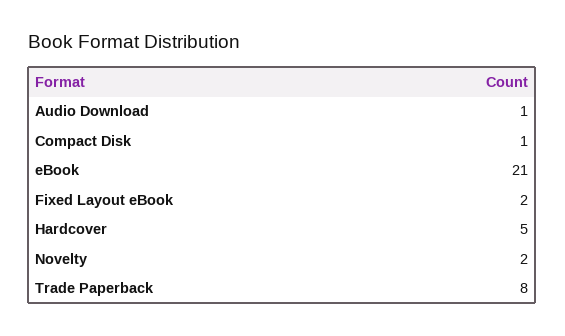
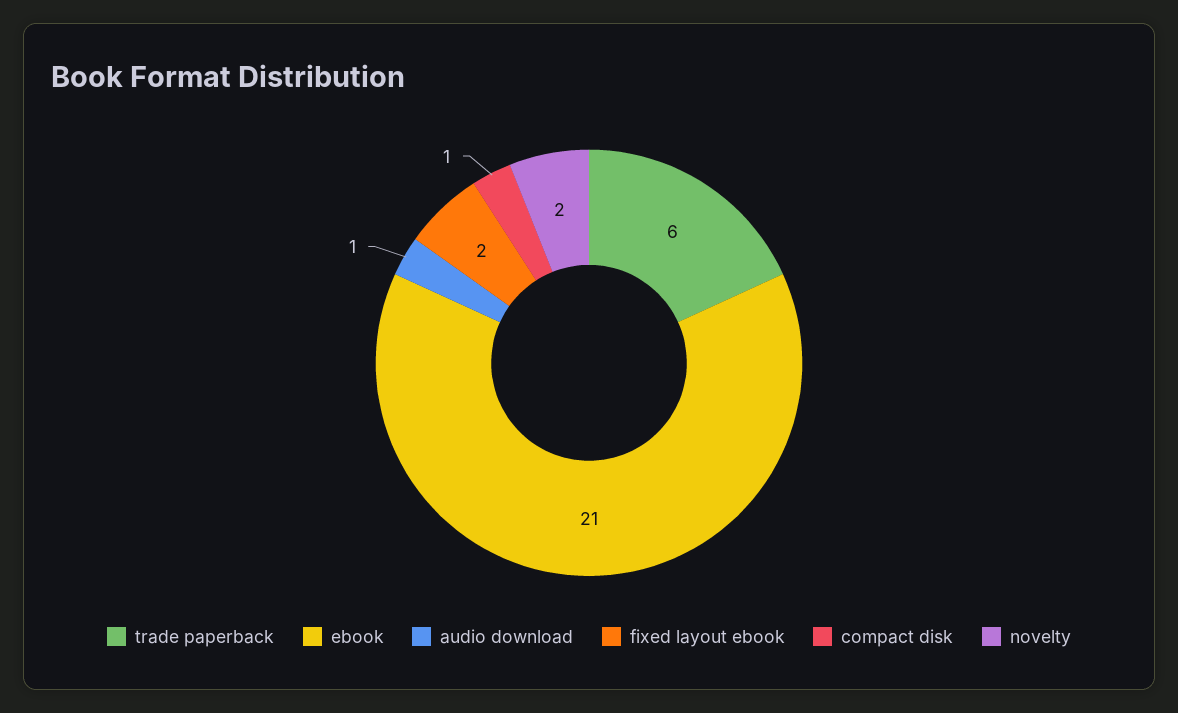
  {
    "Audio Download": 1,
    "Compact Disk": 1,
    "eBook": 21,
    "Fixed Layout eBook": 2,
-   "Hardcover": 5,
    "Novelty": 2,
-   "Trade Paperback": 8
+   "Trade Paperback": 6
  }

